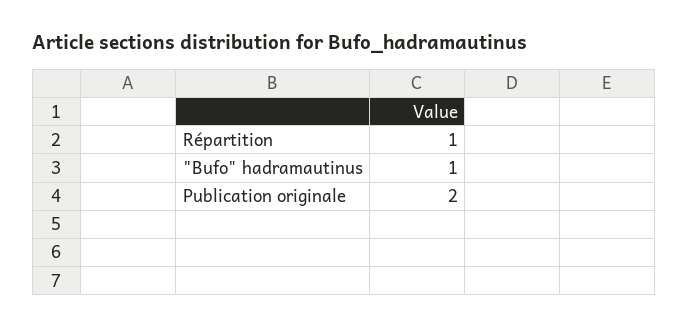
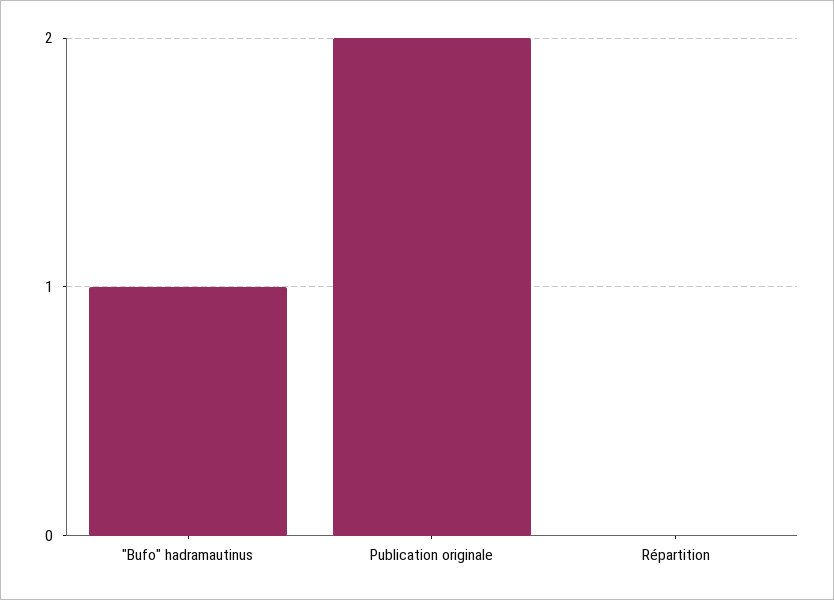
  {
-   "Répartition": 1,
+   "Répartition": 0,
    "\"Bufo\" hadramautinus": 1,
    "Publication originale": 2
  }

